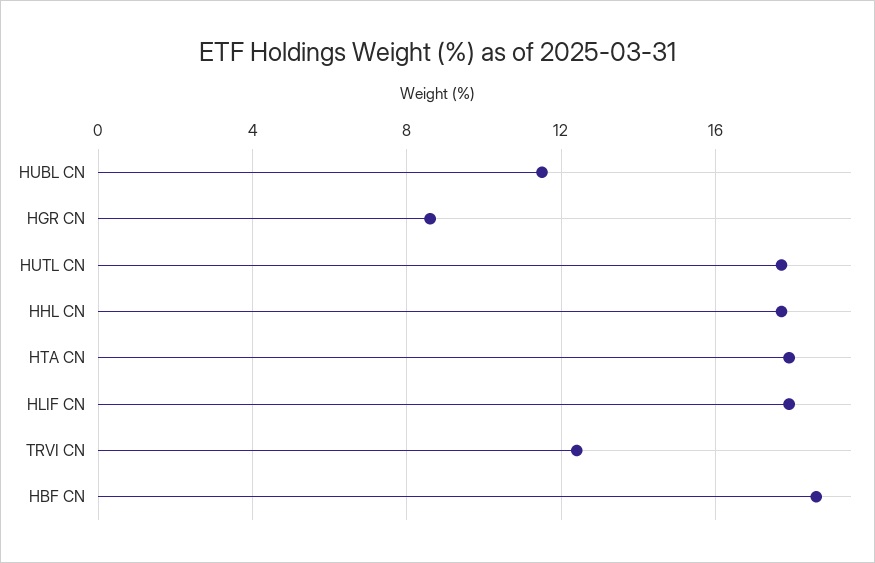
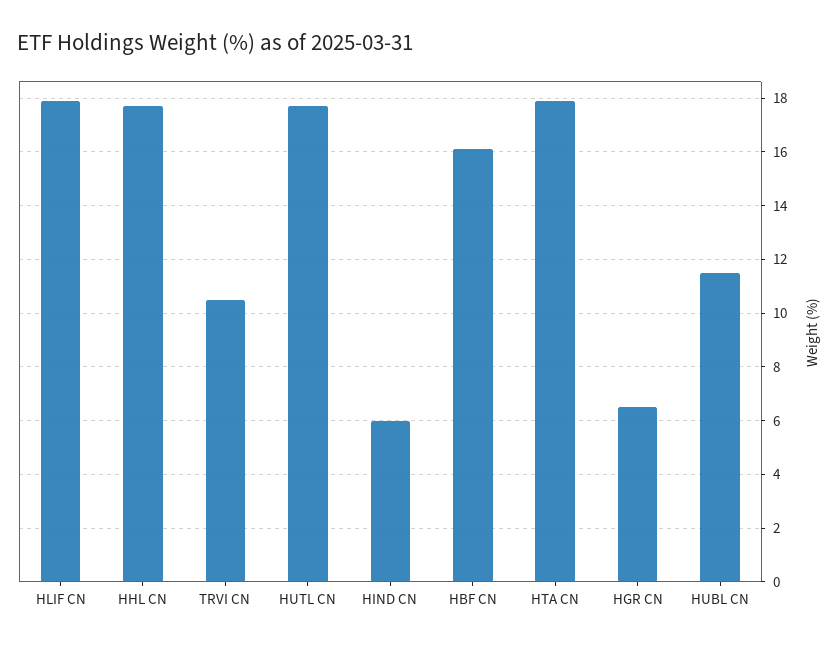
  {
    "HUBL CN": 11.5,
-   "HGR CN": 8.5,
+   "HGR CN": 6.5,
    "HUTL CN": 17.5,
    "HHL CN": 17.5,
    "HTA CN": 18,
    "HLIF CN": 18,
-   "TRVI CN": 12.5,
+   "TRVI CN": 10.5,
-   "HBF CN": 18.5
+   "HBF CN": 16,
+   "HIND CN": 6
  }

